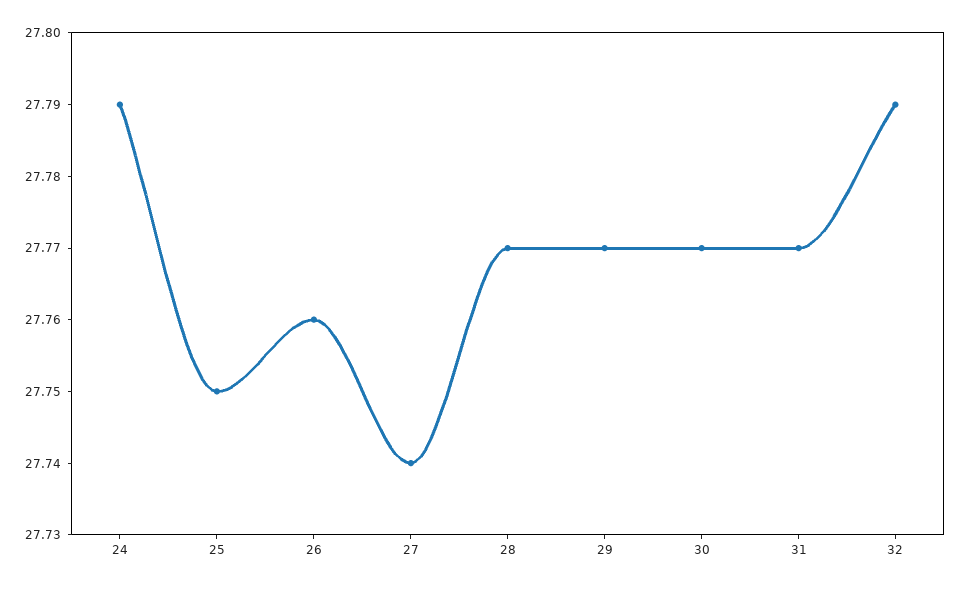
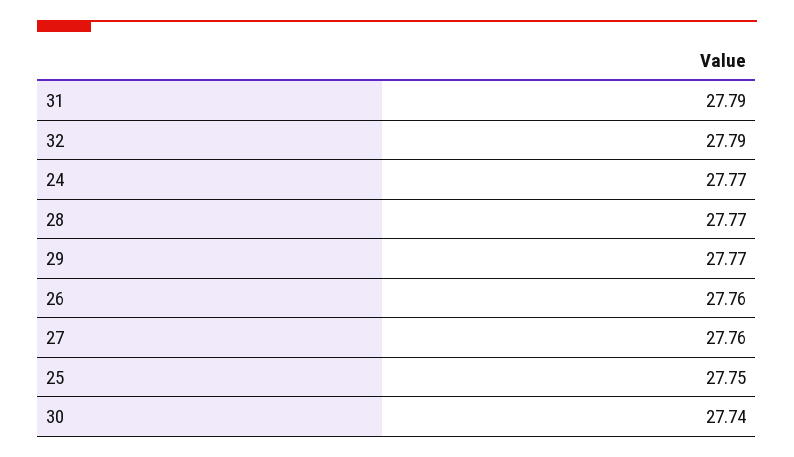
  {
-   "24": 27.79,
+   "24": 27.77,
    "25": 27.75,
    "26": 27.76,
-   "27": 27.74,
+   "27": 27.76,
    "28": 27.77,
    "29": 27.77,
-   "30": 27.77,
+   "30": 27.74,
-   "31": 27.77,
+   "31": 27.79,
    "32": 27.79
  }

